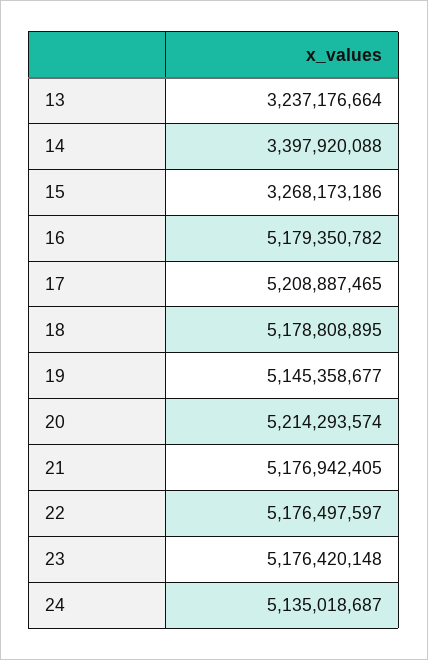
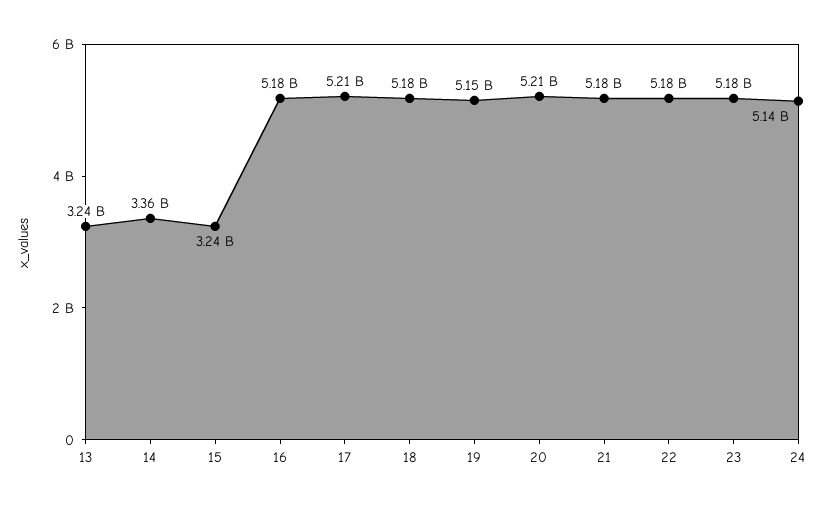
  {
    "13": 3237176664,
-   "14": 3397920088,
+   "14": 3360000000,
-   "15": 3268173186,
+   "15": 3240000000,
    "16": 5179350782,
    "17": 5208887465,
    "18": 5178808895,
    "19": 5145358677,
    "20": 5214293574,
    "21": 5176942405,
    "22": 5176497597,
    "23": 5176420148,
    "24": 5135018687
  }

